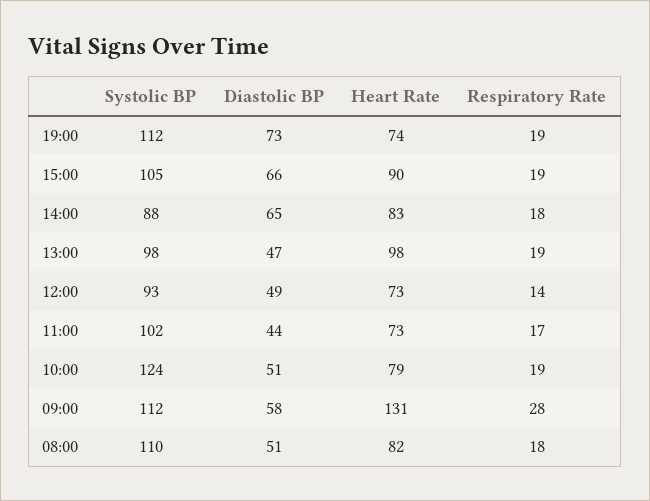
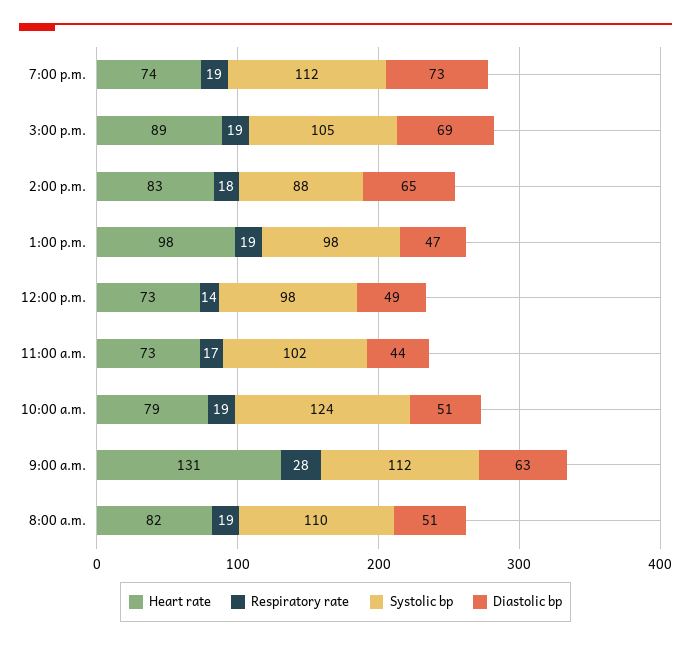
  {
    "Systolic BP": {
      "19:00": 112,
      "15:00": 105,
      "14:00": 88,
      "13:00": 98,
-     "12:00": 93,
+     "12:00": 98,
      "11:00": 102,
      "10:00": 124,
      "09:00": 112,
      "08:00": 110
    },
    "Diastolic BP": {
      "19:00": 73,
-     "15:00": 66,
+     "15:00": 69,
      "14:00": 65,
      "13:00": 47,
      "12:00": 49,
      "11:00": 44,
      "10:00": 51,
-     "09:00": 58,
+     "09:00": 63,
      "08:00": 51
    },
    "Heart Rate": {
      "19:00": 74,
-     "15:00": 90,
+     "15:00": 89,
      "14:00": 83,
      "13:00": 98,
      "12:00": 73,
      "11:00": 73,
      "10:00": 79,
      "09:00": 131,
      "08:00": 82
    },
    "Respiratory Rate": {
      "19:00": 19,
      "15:00": 19,
      "14:00": 18,
      "13:00": 19,
      "12:00": 14,
      "11:00": 17,
      "10:00": 19,
      "09:00": 28,
-     "08:00": 18
+     "08:00": 19
    }
  }

